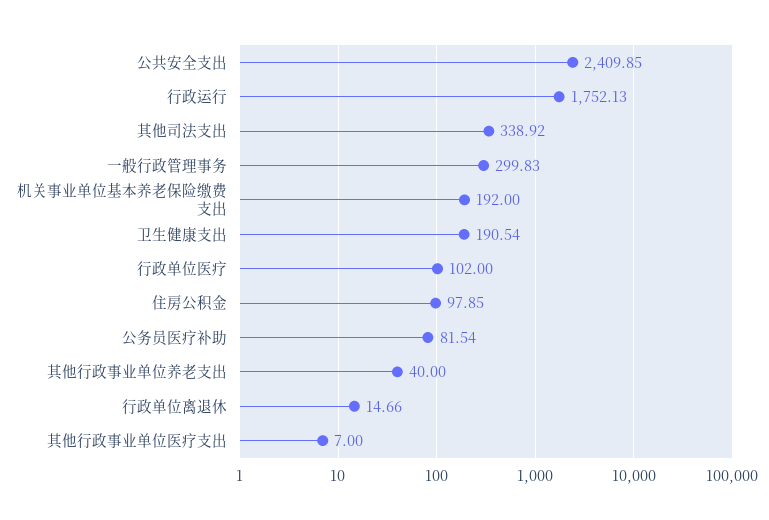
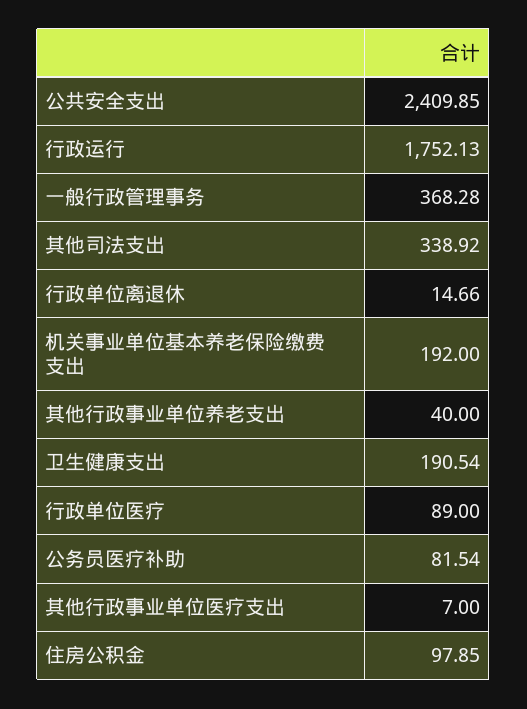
  {
    "公共安全支出": 2409.85,
    "行政运行": 1752.13,
    "其他司法支出": 338.92,
-   "一般行政管理事务": 299.83,
+   "一般行政管理事务": 368.28,
    "机关事业单位基本养老保险缴费支出": 192,
    "卫生健康支出": 190.54,
-   "行政单位医疗": 102,
+   "行政单位医疗": 89,
    "住房公积金": 97.85,
    "公务员医疗补助": 81.54,
    "其他行政事业单位养老支出": 40,
    "行政单位离退休": 14.66,
    "其他行政事业单位医疗支出": 7
  }

